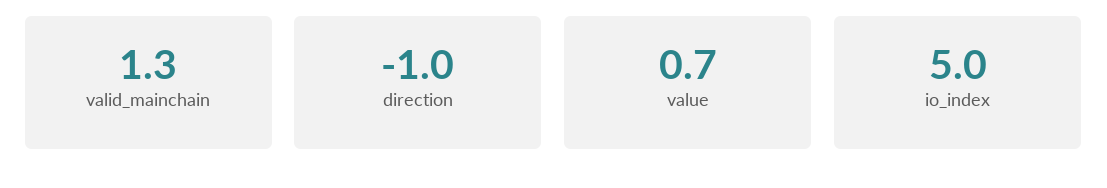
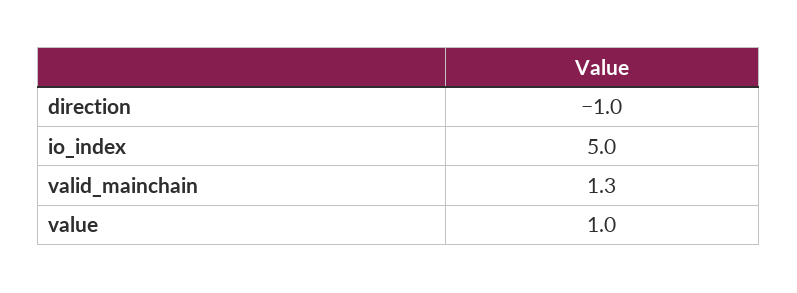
  {
    "valid_mainchain": 1.3,
    "direction": -1,
-   "value": 0.7,
+   "value": 1,
    "io_index": 5
  }

